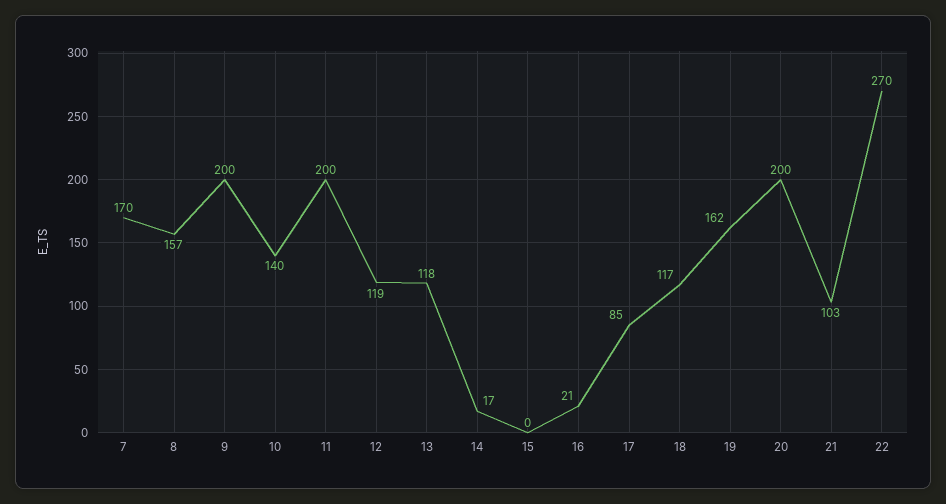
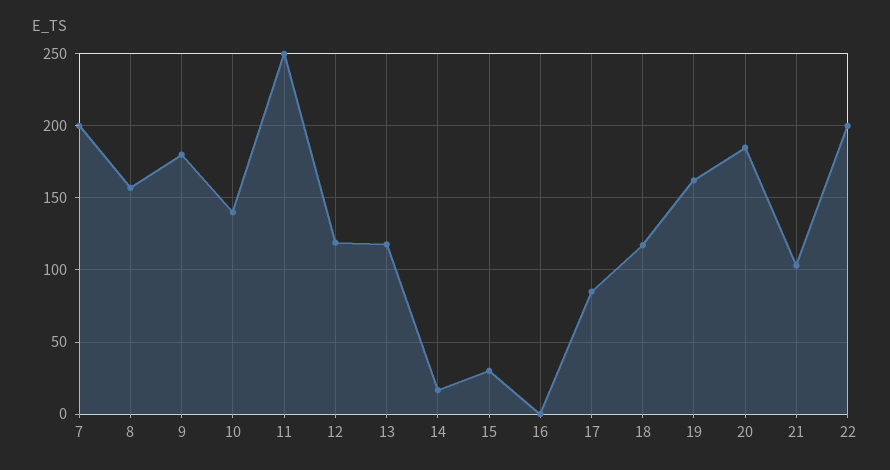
  {
-   "7": 170,
+   "7": 200,
    "8": 157,
-   "9": 200,
+   "9": 180,
    "10": 140,
-   "11": 200,
+   "11": 250,
    "12": 119,
    "13": 118,
    "14": 17,
-   "15": 0,
+   "15": 30,
-   "16": 21,
+   "16": 0,
    "17": 85,
    "18": 117,
    "19": 162,
-   "20": 200,
+   "20": 185,
    "21": 103,
-   "22": 270
+   "22": 200
  }

